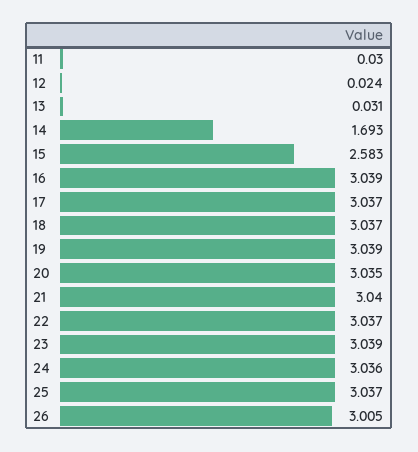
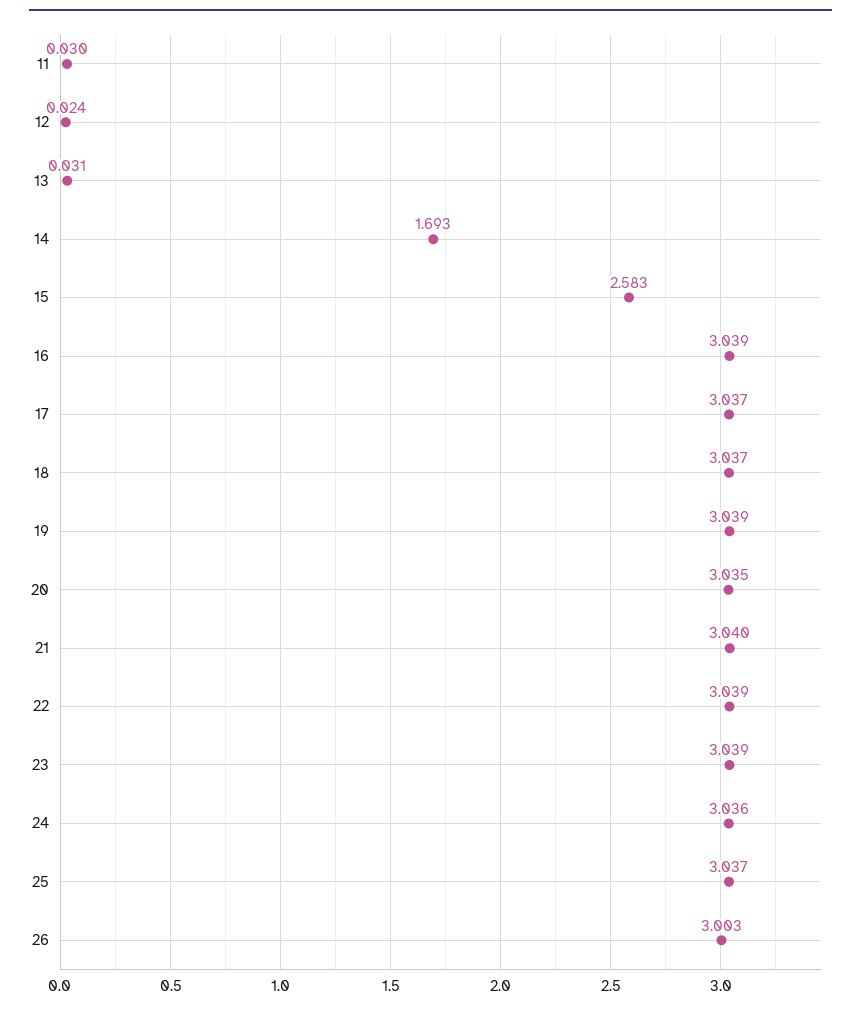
  {
    "11": 0.03,
    "12": 0.024,
    "13": 0.031,
    "14": 1.693,
    "15": 2.583,
    "16": 3.039,
    "17": 3.037,
    "18": 3.037,
    "19": 3.039,
    "20": 3.035,
    "21": 3.04,
-   "22": 3.037,
+   "22": 3.039,
    "23": 3.039,
    "24": 3.036,
    "25": 3.037,
-   "26": 3.005
+   "26": 3.003
  }

